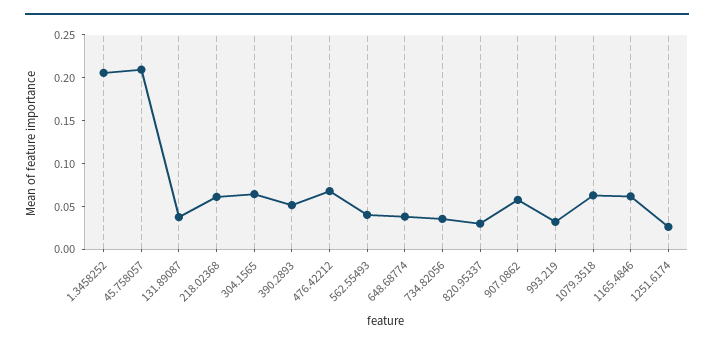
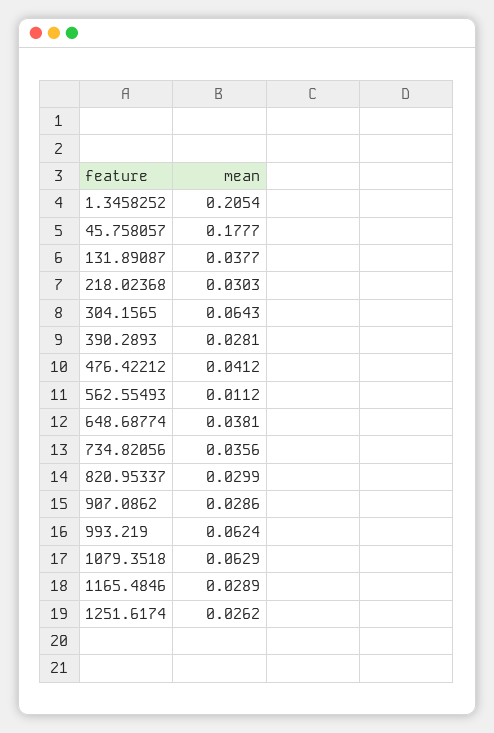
  {
    "1.3458252": 0.2054,
-   "45.758057": 0.21,
+   "45.758057": 0.1777,
    "131.89087": 0.0377,
-   "218.02368": 0.06,
+   "218.02368": 0.0303,
    "304.1565": 0.0643,
-   "390.2893": 0.05,
+   "390.2893": 0.0281,
-   "476.42212": 0.07,
+   "476.42212": 0.0412,
-   "562.55493": 0.04,
+   "562.55493": 0.0112,
    "648.68774": 0.0381,
    "734.82056": 0.0356,
    "820.95337": 0.0299,
-   "907.0862": 0.06,
+   "907.0862": 0.0286,
-   "993.219": 0.03,
+   "993.219": 0.0624,
    "1079.3518": 0.0629,
-   "1165.4846": 0.06,
+   "1165.4846": 0.0289,
    "1251.6174": 0.0262
  }

